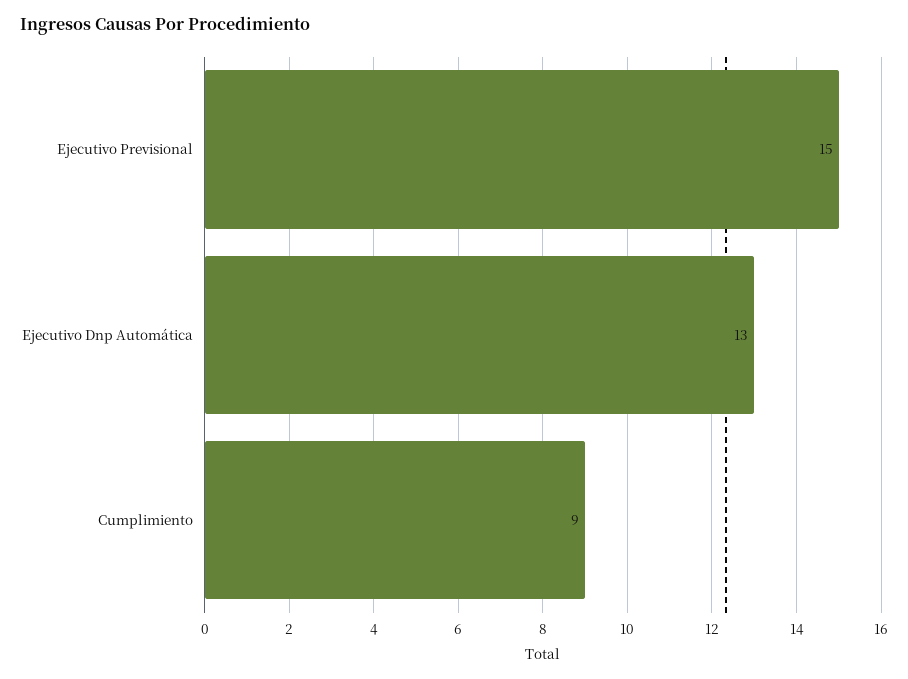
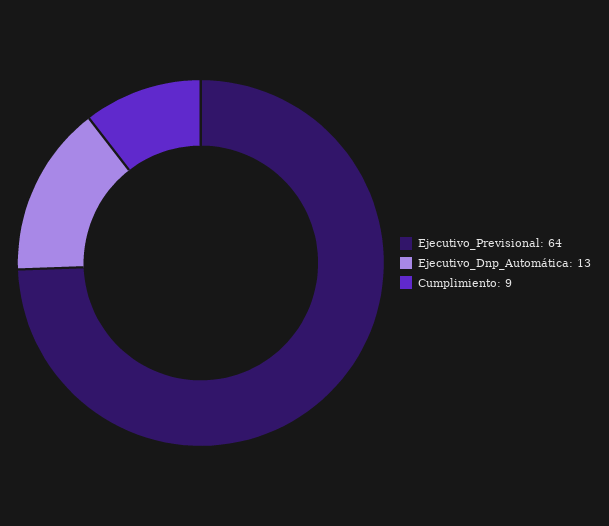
  {
-   "Ejecutivo Previsional": 15,
+   "Ejecutivo Previsional": 64,
    "Ejecutivo Dnp Automática": 13,
    "Cumplimiento": 9
  }

